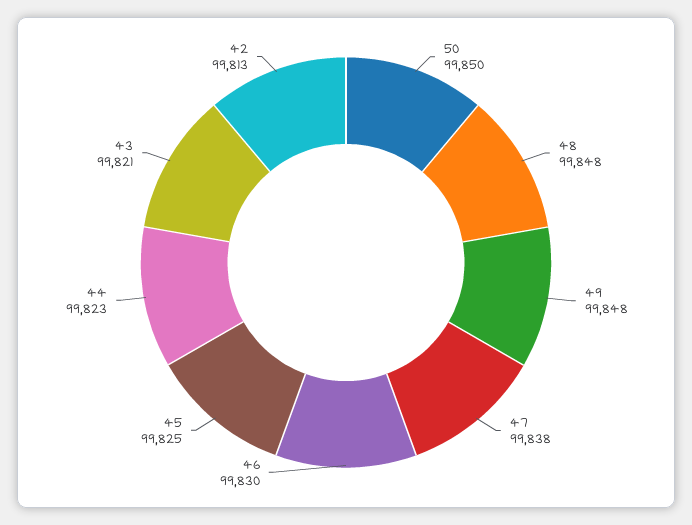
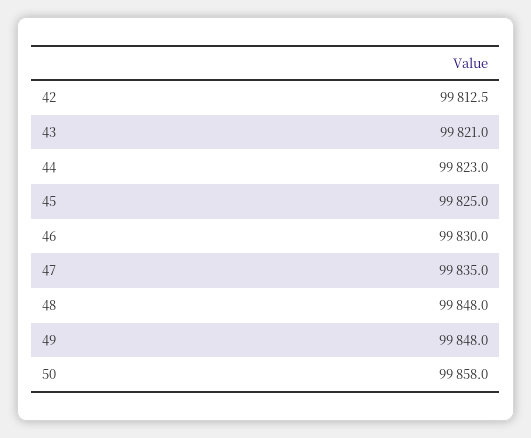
  {
-   "50": 99850,
+   "50": 99858,
    "48": 99848,
    "49": 99848,
-   "47": 99838,
+   "47": 99835,
    "46": 99830,
    "45": 99825,
    "44": 99823,
    "43": 99821,
    "42": 99812.5
  }

